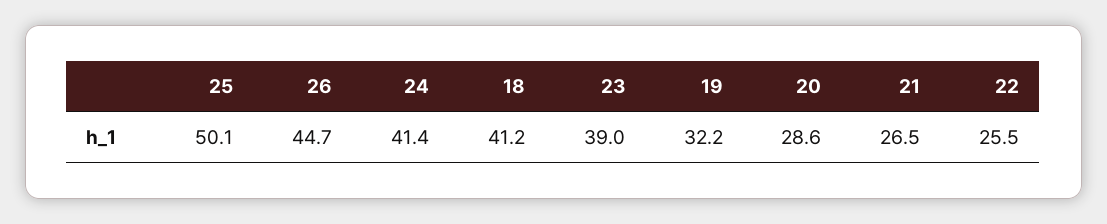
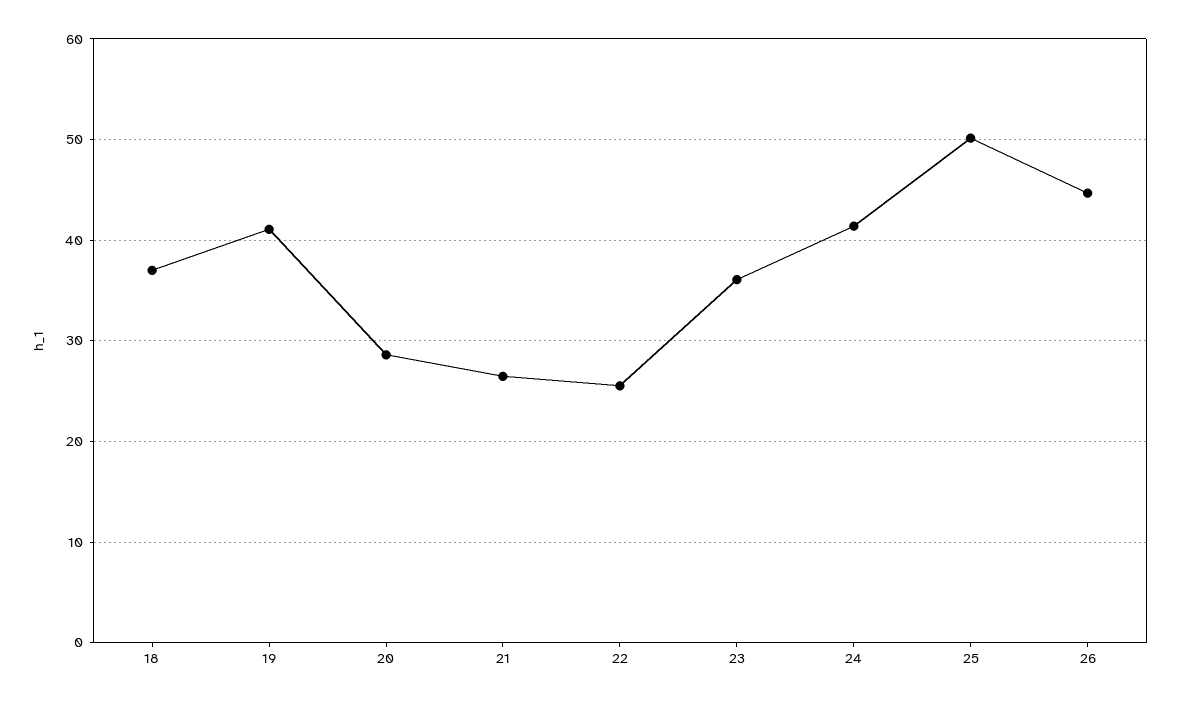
  {
    "25": 50.1,
    "26": 44.7,
    "24": 41.4,
-   "18": 41.2,
+   "18": 37,
-   "23": 39,
+   "23": 36,
-   "19": 32.2,
+   "19": 41,
    "20": 28.6,
    "21": 26.5,
    "22": 25.5
  }

